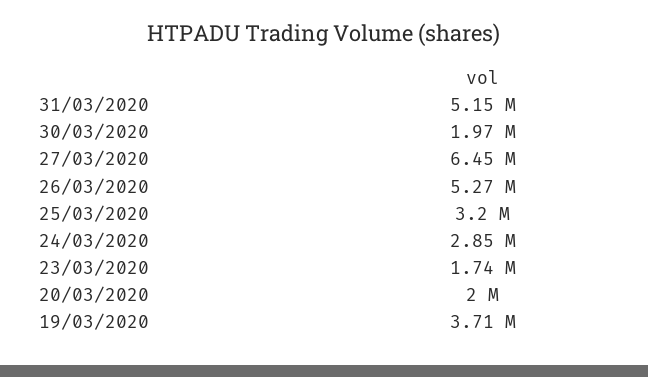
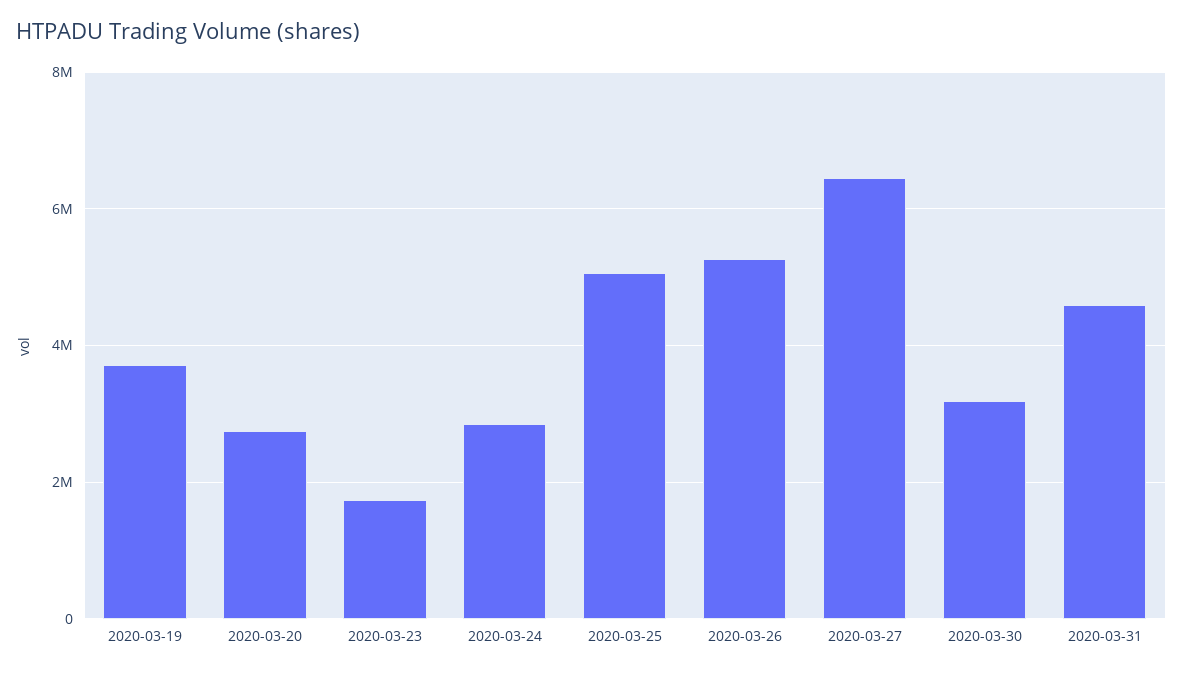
  {
-   "31/03/2020": 5150000,
+   "31/03/2020": 4600000,
-   "30/03/2020": 1970000,
+   "30/03/2020": 3200000,
    "27/03/2020": 6450000,
    "26/03/2020": 5270000,
-   "25/03/2020": 3200000,
+   "25/03/2020": 5000000,
    "24/03/2020": 2850000,
    "23/03/2020": 1740000,
-   "20/03/2020": 2000000,
+   "20/03/2020": 2800000,
    "19/03/2020": 3710000
  }

